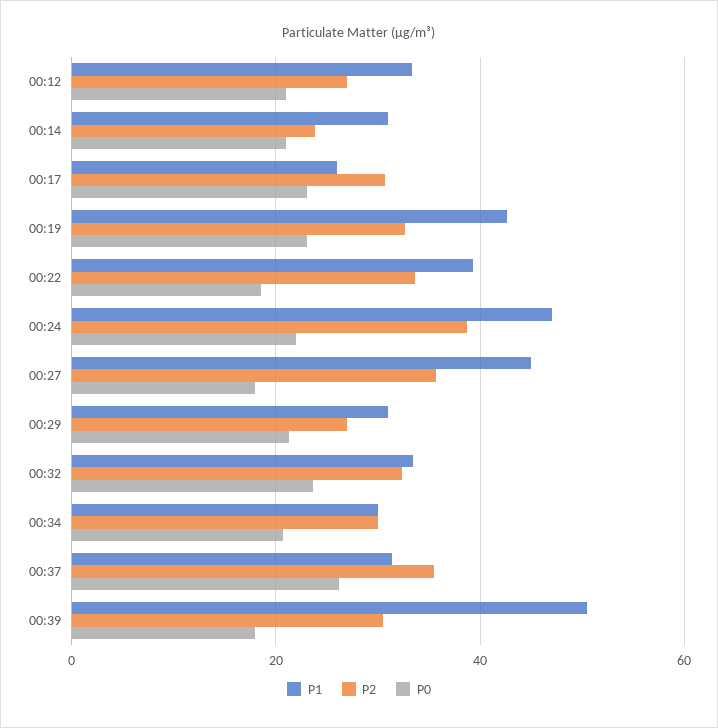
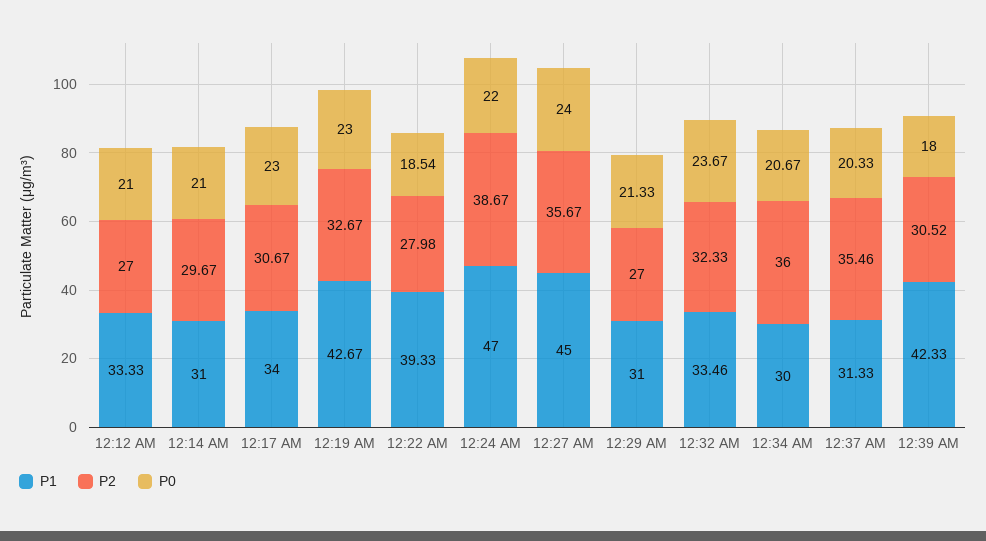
  {
    "P1": {
      "00:12": 33.33,
      "00:14": 31,
-     "00:17": 26,
+     "00:17": 34,
      "00:19": 42.67,
      "00:22": 39.33,
      "00:24": 47,
      "00:27": 45,
      "00:29": 31,
      "00:32": 33.46,
      "00:34": 30,
      "00:37": 31.33,
-     "00:39": 50
+     "00:39": 42.33
    },
    "P2": {
      "00:12": 27,
-     "00:14": 24,
+     "00:14": 29.67,
      "00:17": 30.67,
      "00:19": 32.67,
-     "00:22": 34,
+     "00:22": 27.98,
      "00:24": 38.67,
      "00:27": 35.67,
      "00:29": 27,
      "00:32": 32.33,
-     "00:34": 30,
+     "00:34": 36,
      "00:37": 35.46,
      "00:39": 30.52
    },
    "P0": {
      "00:12": 21,
      "00:14": 21,
      "00:17": 23,
      "00:19": 23,
      "00:22": 18.54,
      "00:24": 22,
-     "00:27": 18,
+     "00:27": 24,
      "00:29": 21.33,
      "00:32": 23.67,
      "00:34": 20.67,
-     "00:37": 26,
+     "00:37": 20.33,
      "00:39": 18
    }
  }

